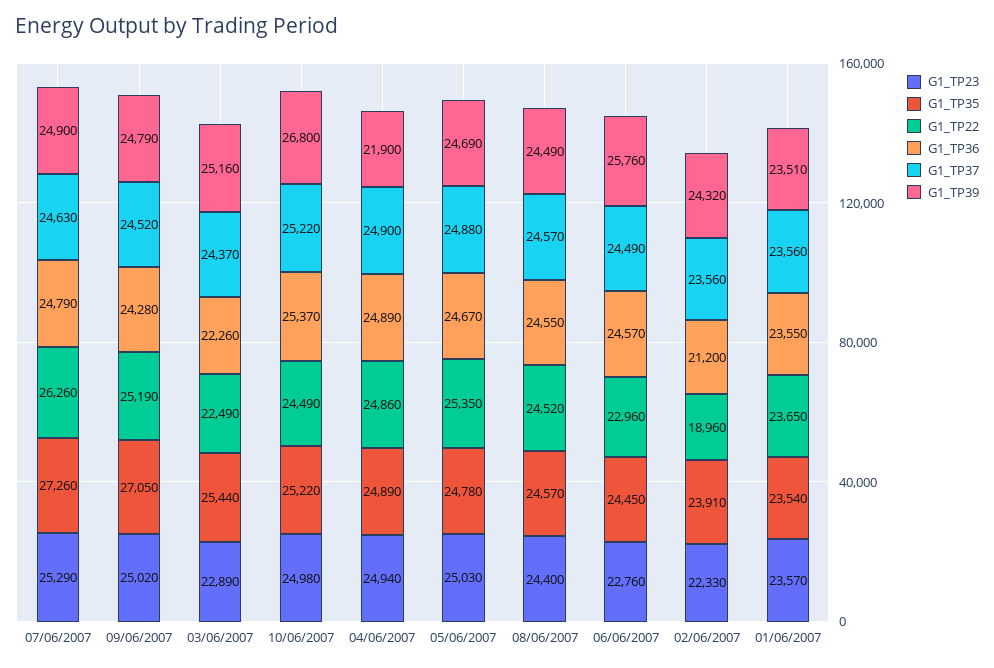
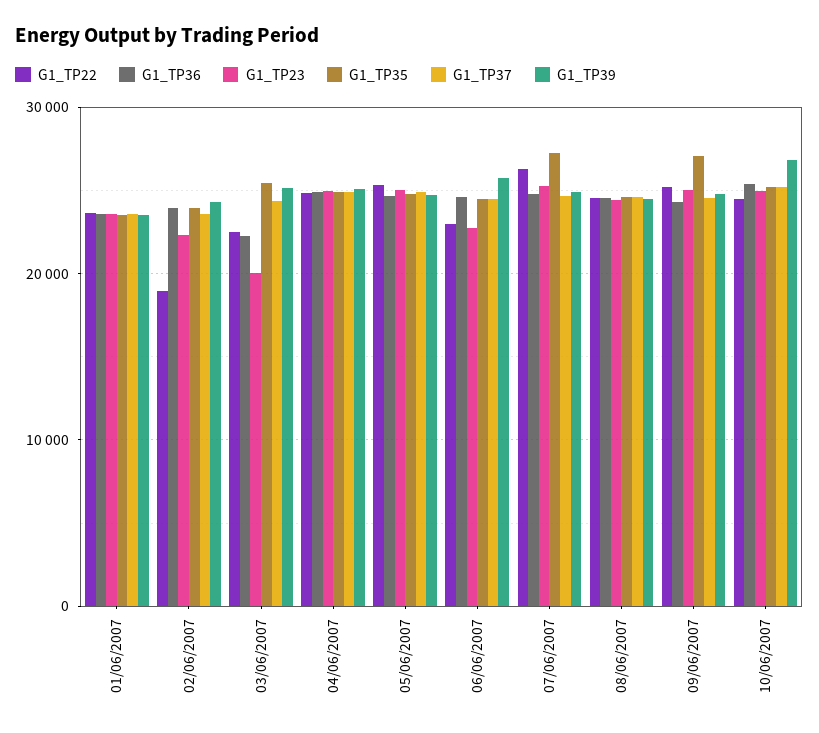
  {
    "G1_TP23": {
      "07/06/2007": 25290,
      "09/06/2007": 25020,
-     "03/06/2007": 22890,
+     "03/06/2007": 20000,
      "10/06/2007": 24980,
      "04/06/2007": 24940,
      "05/06/2007": 25030,
      "08/06/2007": 24400,
      "06/06/2007": 22760,
      "02/06/2007": 22330,
      "01/06/2007": 23570
    },
    "G1_TP35": {
      "07/06/2007": 27260,
      "09/06/2007": 27050,
      "03/06/2007": 25440,
      "10/06/2007": 25220,
      "04/06/2007": 24890,
      "05/06/2007": 24780,
      "08/06/2007": 24570,
      "06/06/2007": 24450,
      "02/06/2007": 23910,
      "01/06/2007": 23540
    },
    "G1_TP22": {
      "07/06/2007": 26260,
      "09/06/2007": 25190,
      "03/06/2007": 22490,
      "10/06/2007": 24490,
      "04/06/2007": 24860,
      "05/06/2007": 25350,
      "08/06/2007": 24520,
      "06/06/2007": 22960,
      "02/06/2007": 18960,
      "01/06/2007": 23650
    },
    "G1_TP36": {
      "07/06/2007": 24790,
      "09/06/2007": 24280,
      "03/06/2007": 22260,
      "10/06/2007": 25370,
      "04/06/2007": 24890,
      "05/06/2007": 24670,
      "08/06/2007": 24550,
      "06/06/2007": 24570,
-     "02/06/2007": 21200,
+     "02/06/2007": 24000,
      "01/06/2007": 23550
    },
    "G1_TP37": {
      "07/06/2007": 24630,
      "09/06/2007": 24520,
      "03/06/2007": 24370,
      "10/06/2007": 25220,
      "04/06/2007": 24900,
      "05/06/2007": 24880,
      "08/06/2007": 24570,
      "06/06/2007": 24490,
      "02/06/2007": 23560,
      "01/06/2007": 23560
    },
    "G1_TP39": {
      "07/06/2007": 24900,
      "09/06/2007": 24790,
      "03/06/2007": 25160,
      "10/06/2007": 26800,
-     "04/06/2007": 21900,
+     "04/06/2007": 25000,
      "05/06/2007": 24690,
      "08/06/2007": 24490,
      "06/06/2007": 25760,
      "02/06/2007": 24320,
      "01/06/2007": 23510
    }
  }

